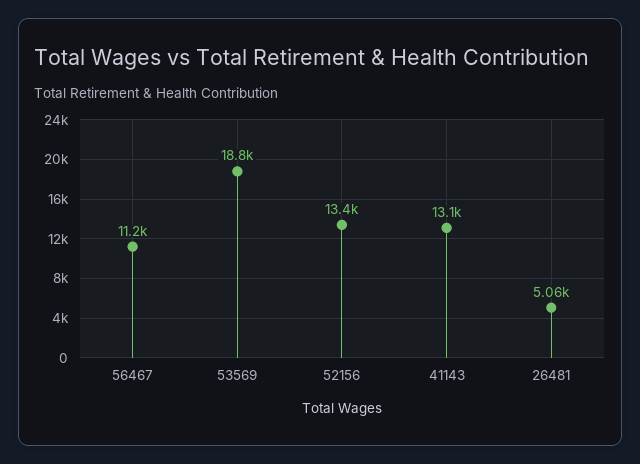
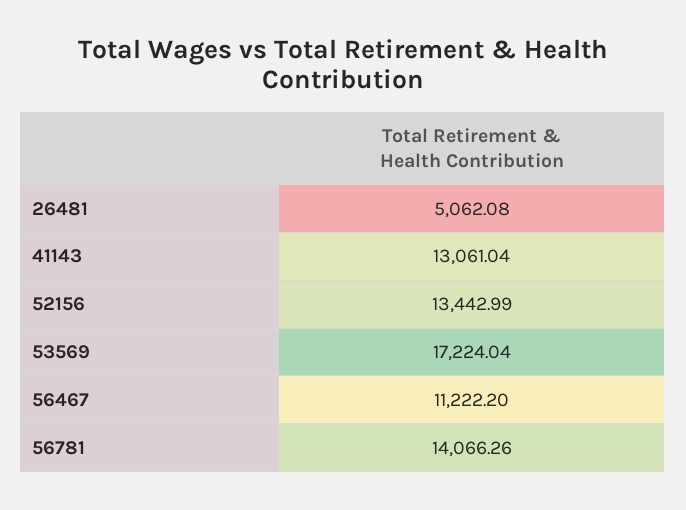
  {
    "56467": 11222.2,
-   "53569": 18800,
+   "53569": 17224.04,
    "52156": 13442.99,
    "41143": 13061.04,
-   "26481": 5062.08
+   "26481": 5062.08,
+   "56781": 14066.26
  }

